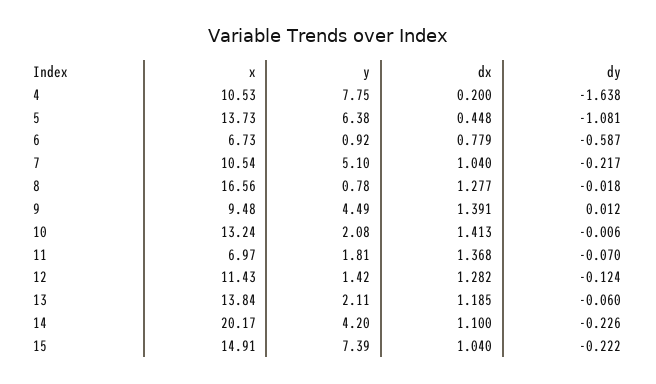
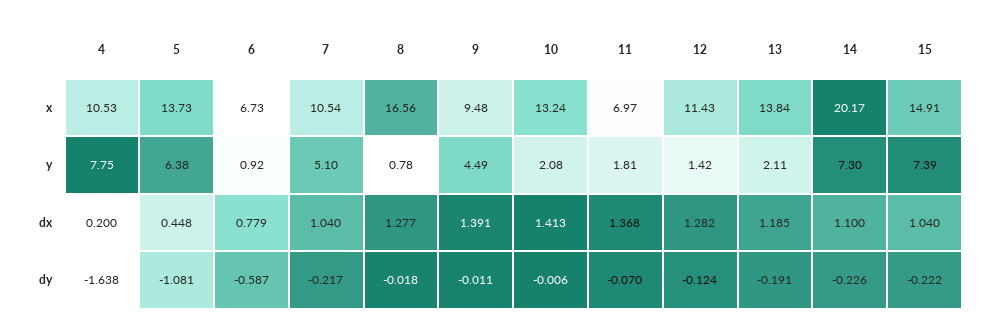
  {
    "x": {
      "4": 10.53,
      "5": 13.73,
      "6": 6.73,
      "7": 10.54,
      "8": 16.56,
      "9": 9.48,
      "10": 13.24,
      "11": 6.97,
      "12": 11.43,
      "13": 13.84,
      "14": 20.17,
      "15": 14.91
    },
    "y": {
      "4": 7.75,
      "5": 6.38,
      "6": 0.92,
      "7": 5.1,
      "8": 0.78,
      "9": 4.49,
      "10": 2.08,
      "11": 1.81,
      "12": 1.42,
      "13": 2.11,
-     "14": 4.2,
+     "14": 7.3,
      "15": 7.39
    },
    "dx": {
      "4": 0.2,
      "5": 0.448,
      "6": 0.779,
      "7": 1.04,
      "8": 1.277,
      "9": 1.391,
      "10": 1.413,
      "11": 1.368,
      "12": 1.282,
      "13": 1.185,
      "14": 1.1,
      "15": 1.04
    },
    "dy": {
      "4": -1.638,
      "5": -1.081,
      "6": -0.587,
      "7": -0.217,
      "8": -0.018,
-     "9": 0.012,
+     "9": -0.011,
      "10": -0.006,
      "11": -0.07,
      "12": -0.124,
-     "13": -0.06,
+     "13": -0.191,
      "14": -0.226,
      "15": -0.222
    }
  }

